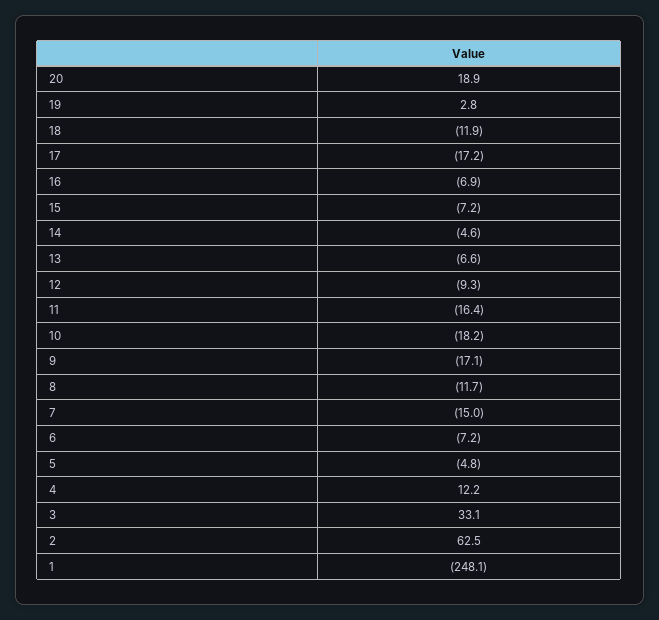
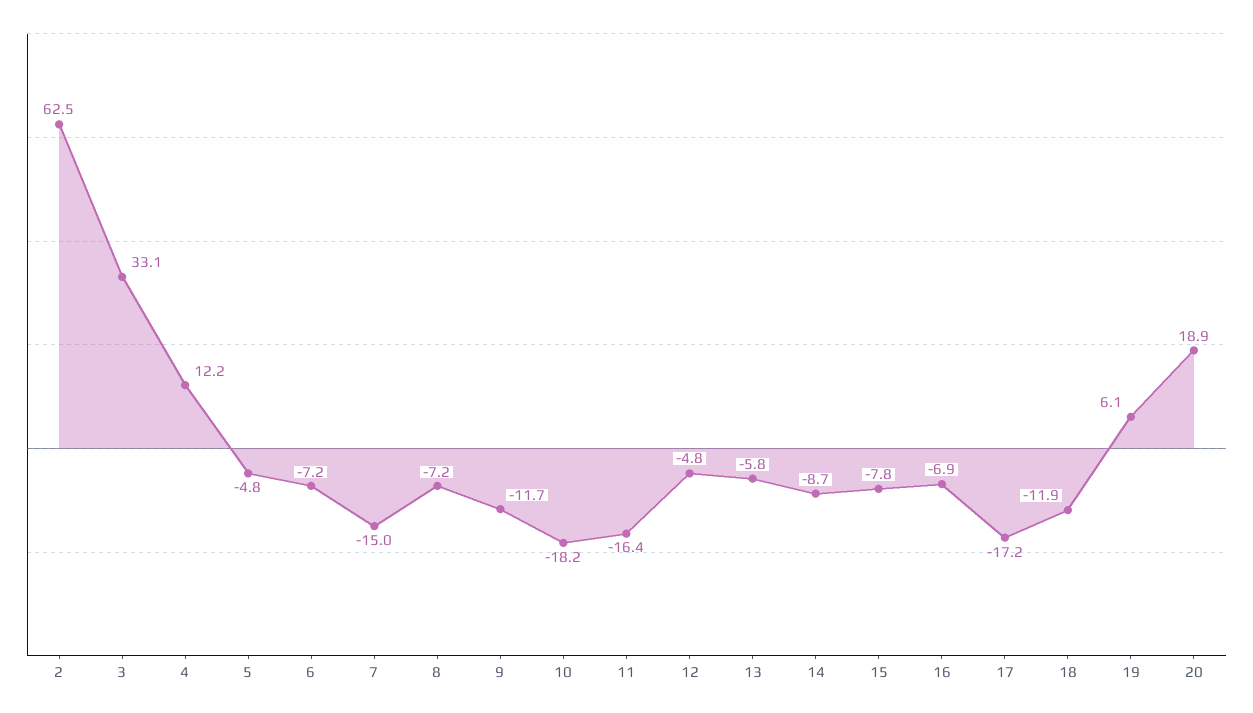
  {
    "20": 18.9,
-   "19": 2.8,
+   "19": 6.1,
    "18": -11.9,
    "17": -17.2,
    "16": -6.9,
-   "15": -7.2,
+   "15": -7.8,
-   "14": -4.6,
+   "14": -8.7,
-   "13": -6.6,
+   "13": -5.8,
-   "12": -9.3,
+   "12": -4.8,
    "11": -16.4,
    "10": -18.2,
-   "9": -17.1,
+   "9": -11.7,
-   "8": -11.7,
+   "8": -7.2,
    "7": -15,
    "6": -7.2,
    "5": -4.8,
    "4": 12.2,
    "3": 33.1,
-   "2": 62.5,
+   "2": 62.5
-   "1": -248.1
  }

